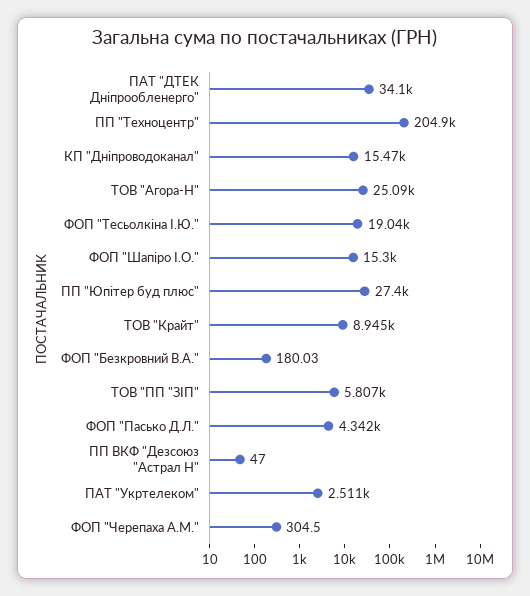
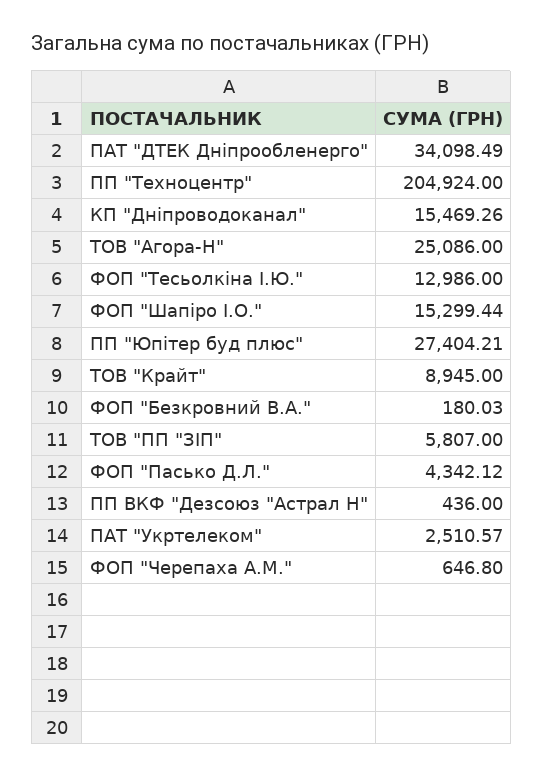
  {
    "ПАТ \"ДТЕК Дніпрообленерго\"": 34098.49,
    "ПП \"Техноцентр\"": 204924,
    "КП \"Дніпроводоканал\"": 15469.26,
    "ТОВ \"Агора-Н\"": 25086,
-   "ФОП \"Тесьолкіна І.Ю.\"": 19040,
+   "ФОП \"Тесьолкіна І.Ю.\"": 12986,
    "ФОП \"Шапіро І.О.\"": 15299.44,
    "ПП \"Юпітер буд плюс\"": 27404.21,
    "ТОВ \"Крайт\"": 8945,
    "ФОП \"Безкровний В.А.\"": 180.03,
    "ТОВ \"ПП \"ЗІП\"": 5807,
    "ФОП \"Пасько Д.Л.\"": 4342.12,
-   "ПП ВКФ \"Дезсоюз \"Астрал Н\"": 47,
+   "ПП ВКФ \"Дезсоюз \"Астрал Н\"": 436,
    "ПАТ \"Укртелеком\"": 2510.57,
-   "ФОП \"Черепаха А.М.\"": 304.5
+   "ФОП \"Черепаха А.М.\"": 646.8
  }

